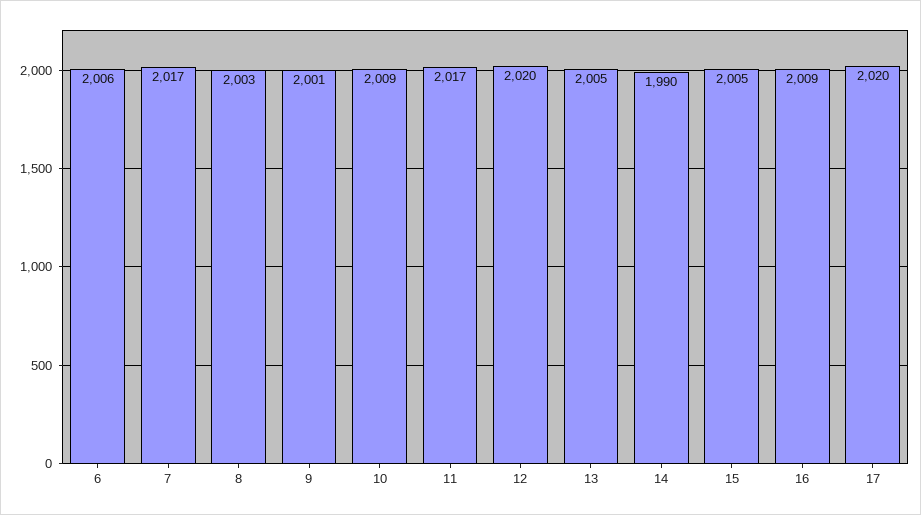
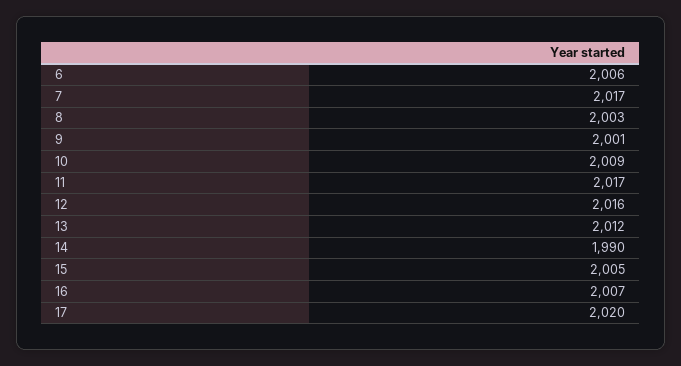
  {
    "6": 2006,
    "7": 2017,
    "8": 2003,
    "9": 2001,
    "10": 2009,
    "11": 2017,
-   "12": 2020,
+   "12": 2016,
-   "13": 2005,
+   "13": 2012,
    "14": 1990,
    "15": 2005,
-   "16": 2009,
+   "16": 2007,
    "17": 2020
  }

